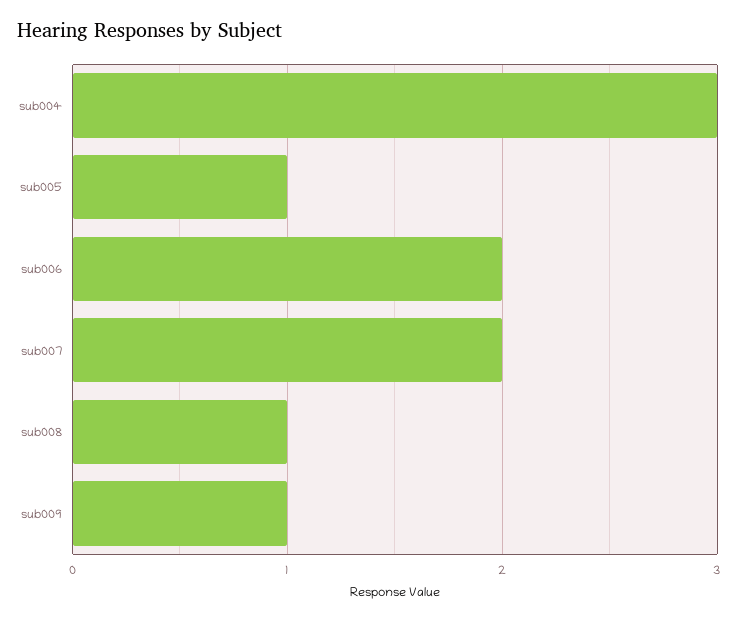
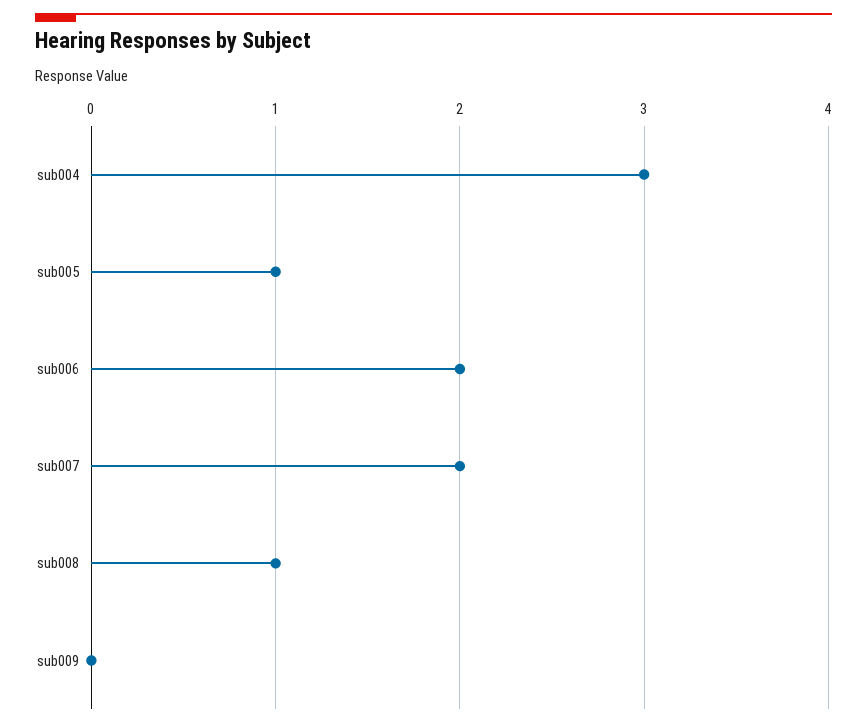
  {
    "sub004": 3,
    "sub005": 1,
    "sub006": 2,
    "sub007": 2,
    "sub008": 1,
-   "sub009": 1
+   "sub009": 0
  }

